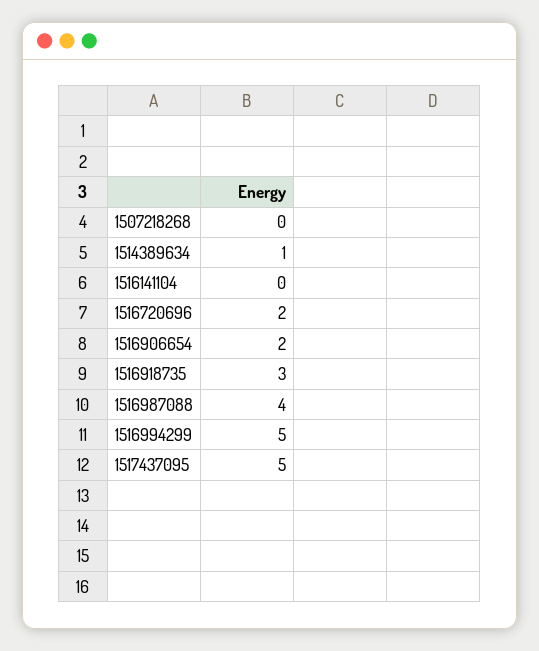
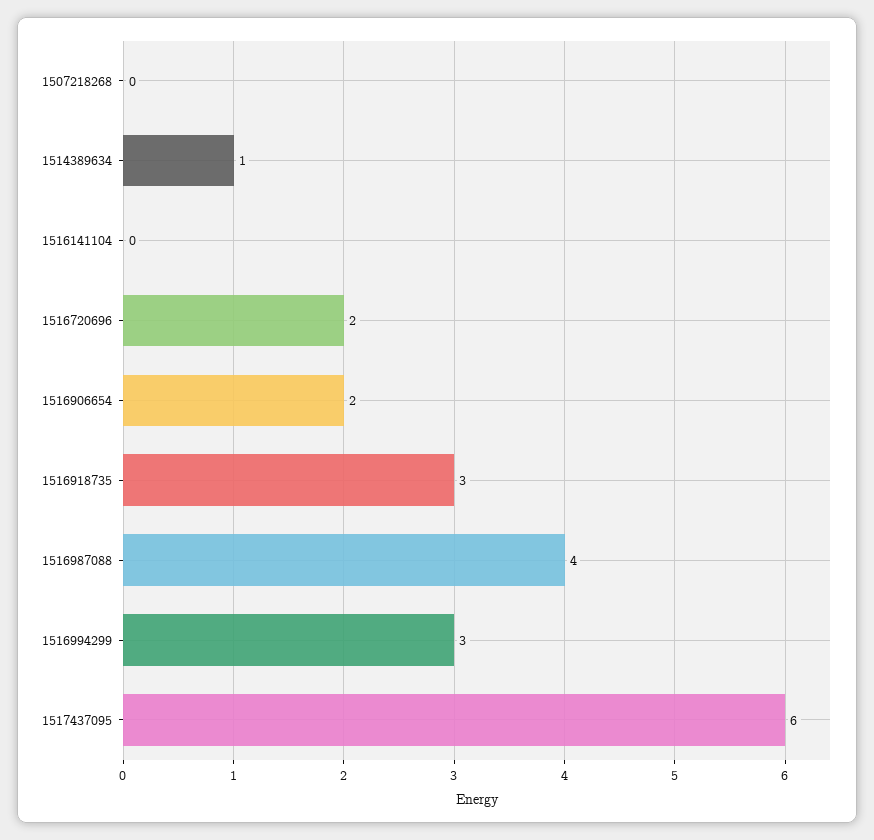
  {
    "1507218268": 0,
    "1514389634": 1,
    "1516141104": 0,
    "1516720696": 2,
    "1516906654": 2,
    "1516918735": 3,
    "1516987088": 4,
-   "1516994299": 5,
+   "1516994299": 3,
-   "1517437095": 5
+   "1517437095": 6
  }

